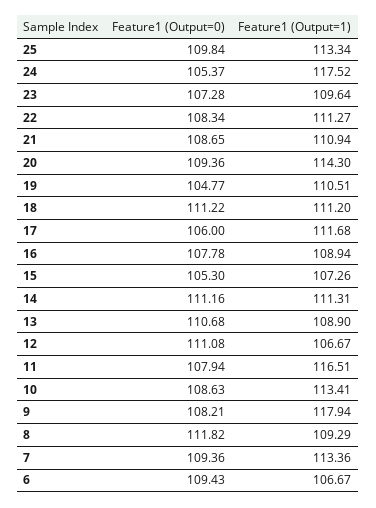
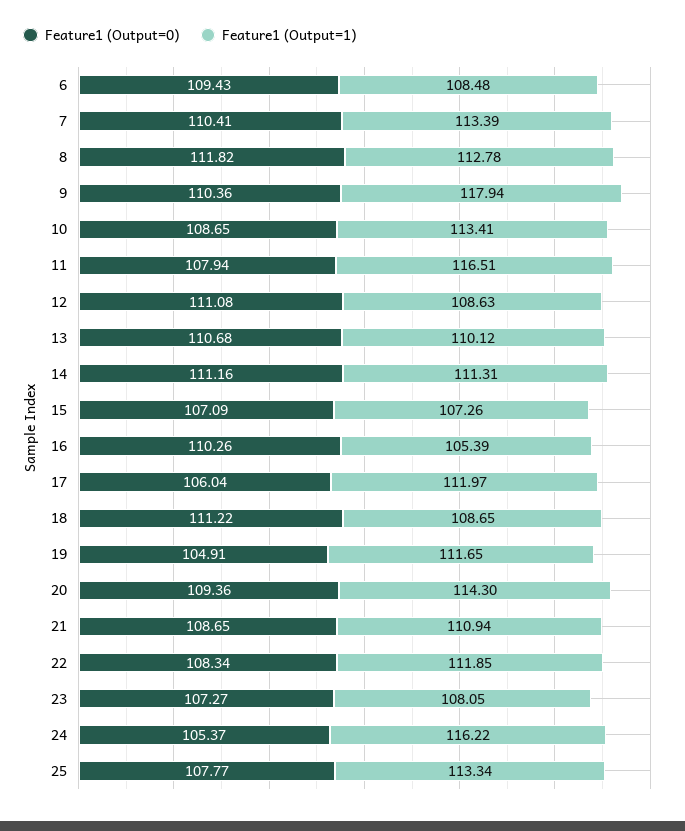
  {
    "Feature1 (Output=0)": {
-     "25": 109.84,
+     "25": 107.77,
      "24": 105.37,
-     "23": 107.28,
+     "23": 107.27,
      "22": 108.34,
      "21": 108.65,
      "20": 109.36,
-     "19": 104.77,
+     "19": 104.91,
      "18": 111.22,
-     "17": 106,
+     "17": 106.04,
-     "16": 107.78,
+     "16": 110.26,
-     "15": 105.3,
+     "15": 107.09,
      "14": 111.16,
      "13": 110.68,
      "12": 111.08,
      "11": 107.94,
-     "10": 108.63,
+     "10": 108.65,
-     "9": 108.21,
+     "9": 110.36,
      "8": 111.82,
-     "7": 109.36,
+     "7": 110.41,
      "6": 109.43
    },
    "Feature1 (Output=1)": {
      "25": 113.34,
-     "24": 117.52,
+     "24": 116.22,
-     "23": 109.64,
+     "23": 108.05,
-     "22": 111.27,
+     "22": 111.85,
      "21": 110.94,
      "20": 114.3,
-     "19": 110.51,
+     "19": 111.65,
-     "18": 111.2,
+     "18": 108.65,
-     "17": 111.68,
+     "17": 111.97,
-     "16": 108.94,
+     "16": 105.39,
      "15": 107.26,
      "14": 111.31,
-     "13": 108.9,
+     "13": 110.12,
-     "12": 106.67,
+     "12": 108.63,
      "11": 116.51,
      "10": 113.41,
      "9": 117.94,
-     "8": 109.29,
+     "8": 112.78,
-     "7": 113.36,
+     "7": 113.39,
-     "6": 106.67
+     "6": 108.48
    }
  }

